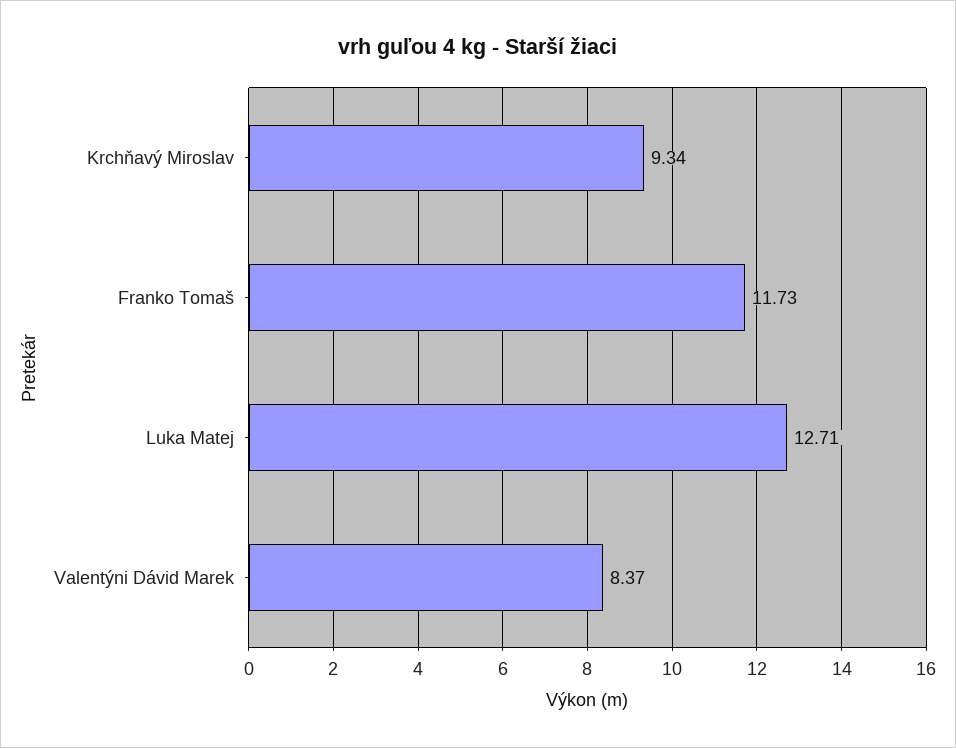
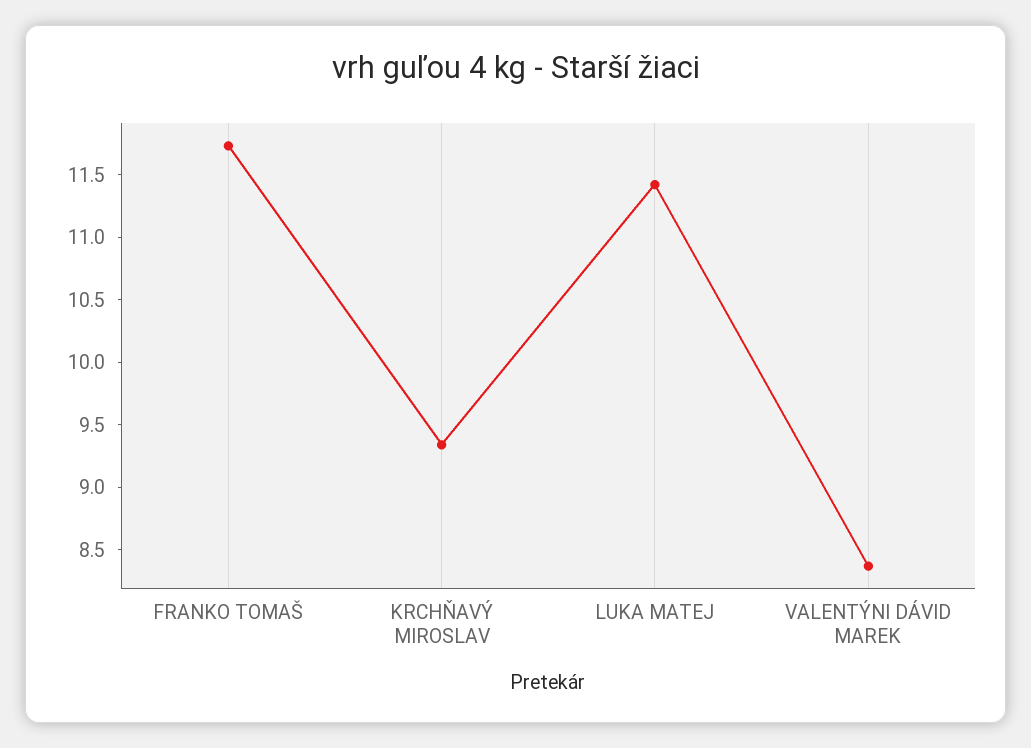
  {
    "Krchňavý Miroslav": 9.34,
    "Franko Tomaš": 11.73,
-   "Luka Matej": 12.71,
+   "Luka Matej": 11.4,
    "Valentýni Dávid Marek": 8.37
  }

